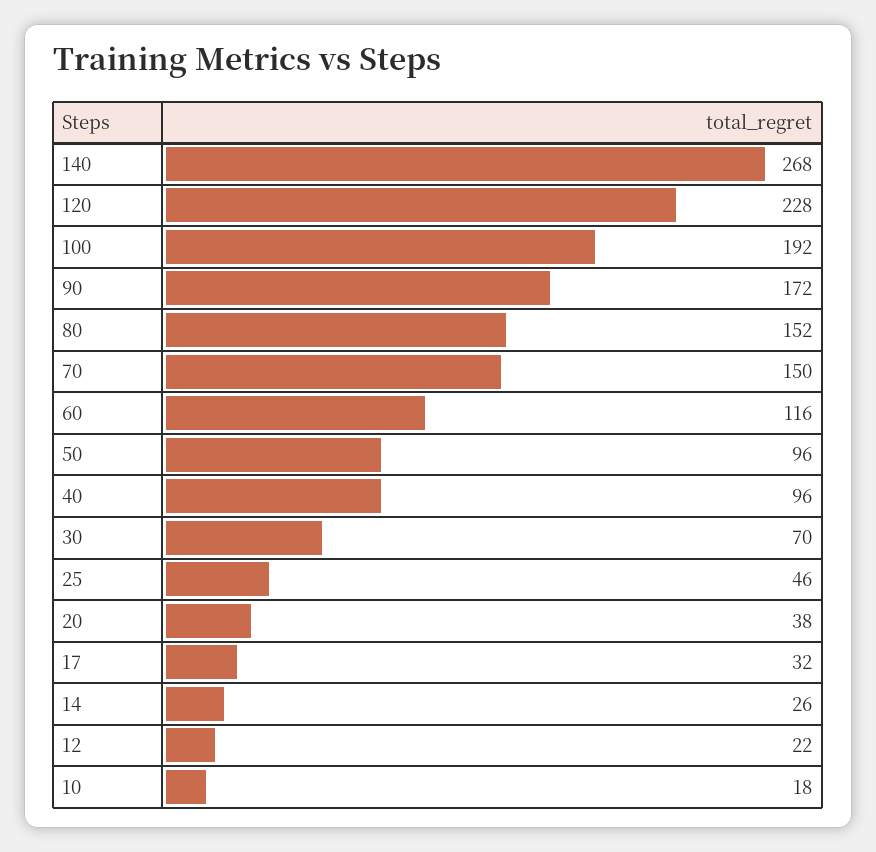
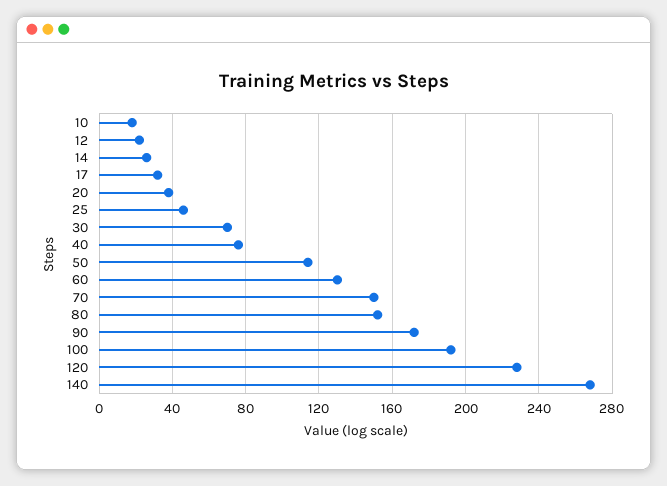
  {
    "140": 268,
    "120": 228,
    "100": 192,
    "90": 172,
    "80": 152,
    "70": 150,
-   "60": 116,
+   "60": 130,
-   "50": 96,
+   "50": 115,
-   "40": 96,
+   "40": 75,
    "30": 70,
    "25": 46,
    "20": 38,
    "17": 32,
    "14": 26,
    "12": 22,
    "10": 18
  }

